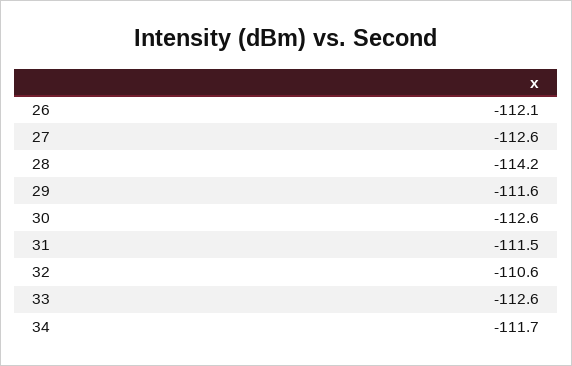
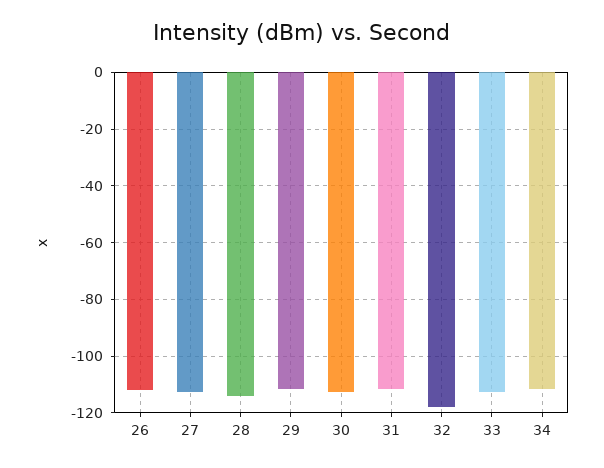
  {
    "26": -112.1,
    "27": -112.6,
    "28": -114.2,
    "29": -111.6,
    "30": -112.6,
    "31": -111.5,
-   "32": -110.6,
+   "32": -117.5,
    "33": -112.6,
    "34": -111.7
  }

